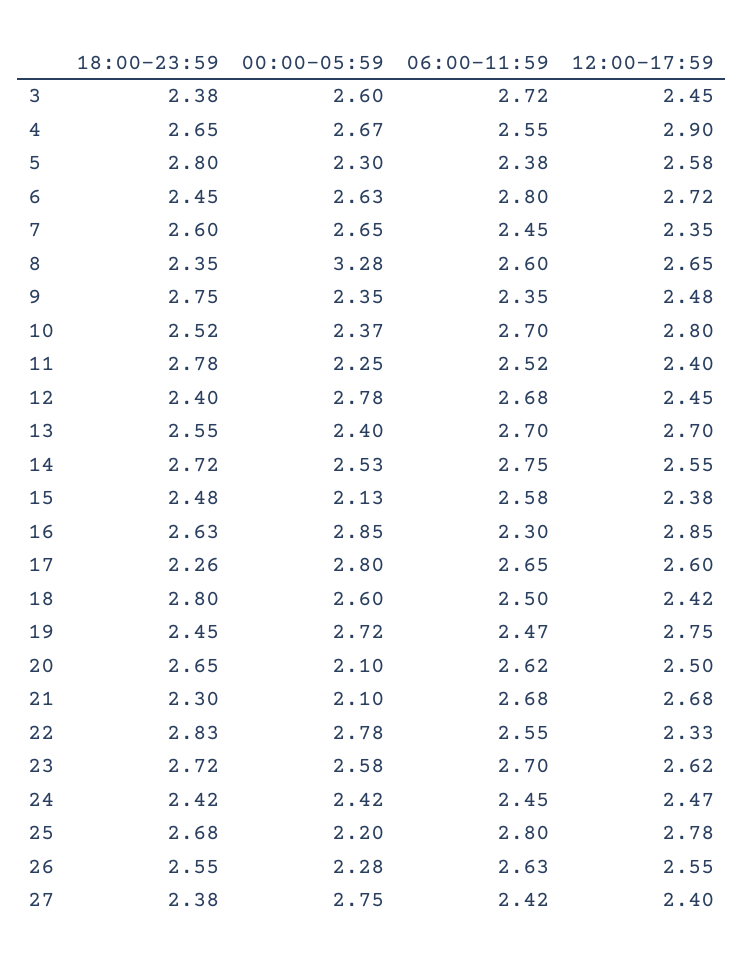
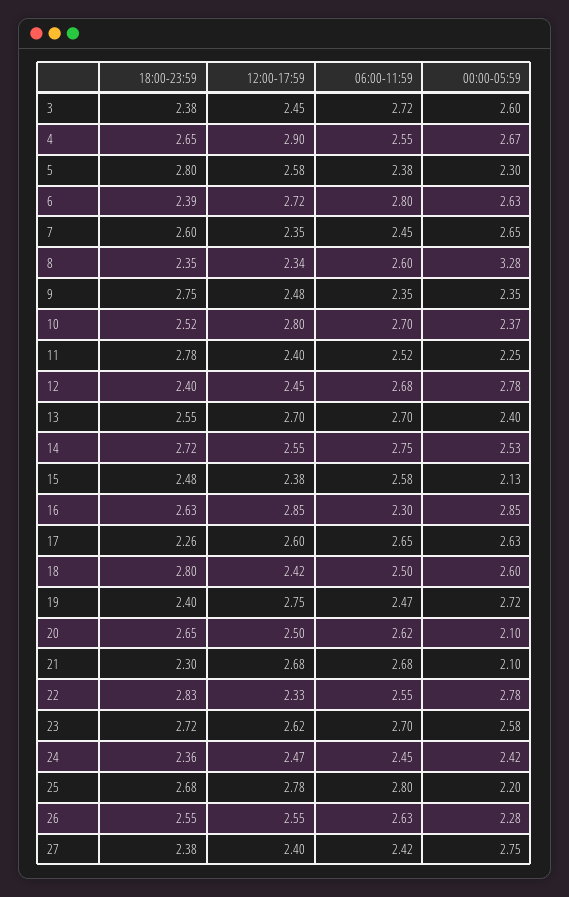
  {
    "18:00-23:59": {
      "3": 2.38,
      "4": 2.65,
      "5": 2.8,
-     "6": 2.45,
+     "6": 2.39,
      "7": 2.6,
      "8": 2.35,
      "9": 2.75,
      "10": 2.52,
      "11": 2.78,
      "12": 2.4,
      "13": 2.55,
      "14": 2.72,
      "15": 2.48,
      "16": 2.63,
      "17": 2.26,
      "18": 2.8,
-     "19": 2.45,
+     "19": 2.4,
      "20": 2.65,
      "21": 2.3,
      "22": 2.83,
      "23": 2.72,
-     "24": 2.42,
+     "24": 2.36,
      "25": 2.68,
      "26": 2.55,
      "27": 2.38
    },
    "00:00-05:59": {
      "3": 2.6,
      "4": 2.67,
      "5": 2.3,
      "6": 2.63,
      "7": 2.65,
      "8": 3.28,
      "9": 2.35,
      "10": 2.37,
      "11": 2.25,
      "12": 2.78,
      "13": 2.4,
      "14": 2.53,
      "15": 2.13,
      "16": 2.85,
-     "17": 2.8,
+     "17": 2.63,
      "18": 2.6,
      "19": 2.72,
      "20": 2.1,
      "21": 2.1,
      "22": 2.78,
      "23": 2.58,
      "24": 2.42,
      "25": 2.2,
      "26": 2.28,
      "27": 2.75
    },
    "06:00-11:59": {
      "3": 2.72,
      "4": 2.55,
      "5": 2.38,
      "6": 2.8,
      "7": 2.45,
      "8": 2.6,
      "9": 2.35,
      "10": 2.7,
      "11": 2.52,
      "12": 2.68,
      "13": 2.7,
      "14": 2.75,
      "15": 2.58,
      "16": 2.3,
      "17": 2.65,
      "18": 2.5,
      "19": 2.47,
      "20": 2.62,
      "21": 2.68,
      "22": 2.55,
      "23": 2.7,
      "24": 2.45,
      "25": 2.8,
      "26": 2.63,
      "27": 2.42
    },
    "12:00-17:59": {
      "3": 2.45,
      "4": 2.9,
      "5": 2.58,
      "6": 2.72,
      "7": 2.35,
-     "8": 2.65,
+     "8": 2.34,
      "9": 2.48,
      "10": 2.8,
      "11": 2.4,
      "12": 2.45,
      "13": 2.7,
      "14": 2.55,
      "15": 2.38,
      "16": 2.85,
      "17": 2.6,
      "18": 2.42,
      "19": 2.75,
      "20": 2.5,
      "21": 2.68,
      "22": 2.33,
      "23": 2.62,
      "24": 2.47,
      "25": 2.78,
      "26": 2.55,
      "27": 2.4
    }
  }

